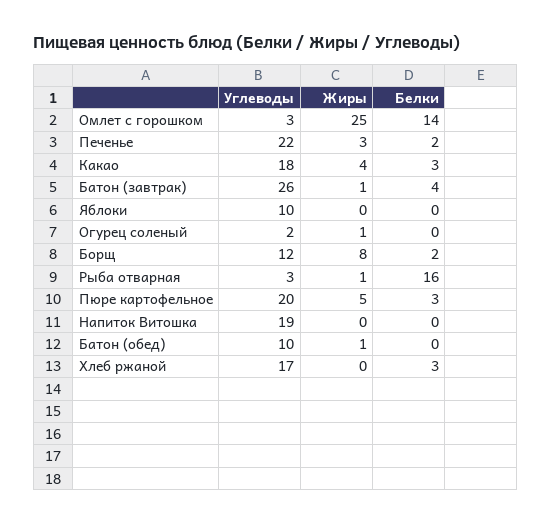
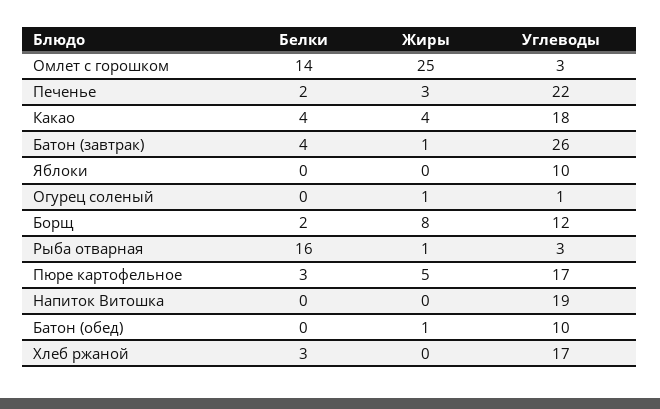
  {
    "Углеводы": {
      "Омлет с горошком": 3,
      "Печенье": 22,
      "Какао": 18,
      "Батон (завтрак)": 26,
      "Яблоки": 10,
-     "Огурец соленый": 2,
+     "Огурец соленый": 1,
      "Борщ": 12,
      "Рыба отварная": 3,
-     "Пюре картофельное": 20,
+     "Пюре картофельное": 17,
      "Напиток Витошка": 19,
      "Батон (обед)": 10,
      "Хлеб ржаной": 17
    },
    "Жиры": {
      "Омлет с горошком": 25,
      "Печенье": 3,
      "Какао": 4,
      "Батон (завтрак)": 1,
      "Яблоки": 0,
      "Огурец соленый": 1,
      "Борщ": 8,
      "Рыба отварная": 1,
      "Пюре картофельное": 5,
      "Напиток Витошка": 0,
      "Батон (обед)": 1,
      "Хлеб ржаной": 0
    },
    "Белки": {
      "Омлет с горошком": 14,
      "Печенье": 2,
-     "Какао": 3,
+     "Какао": 4,
      "Батон (завтрак)": 4,
      "Яблоки": 0,
      "Огурец соленый": 0,
      "Борщ": 2,
      "Рыба отварная": 16,
      "Пюре картофельное": 3,
      "Напиток Витошка": 0,
      "Батон (обед)": 0,
      "Хлеб ржаной": 3
    }
  }

